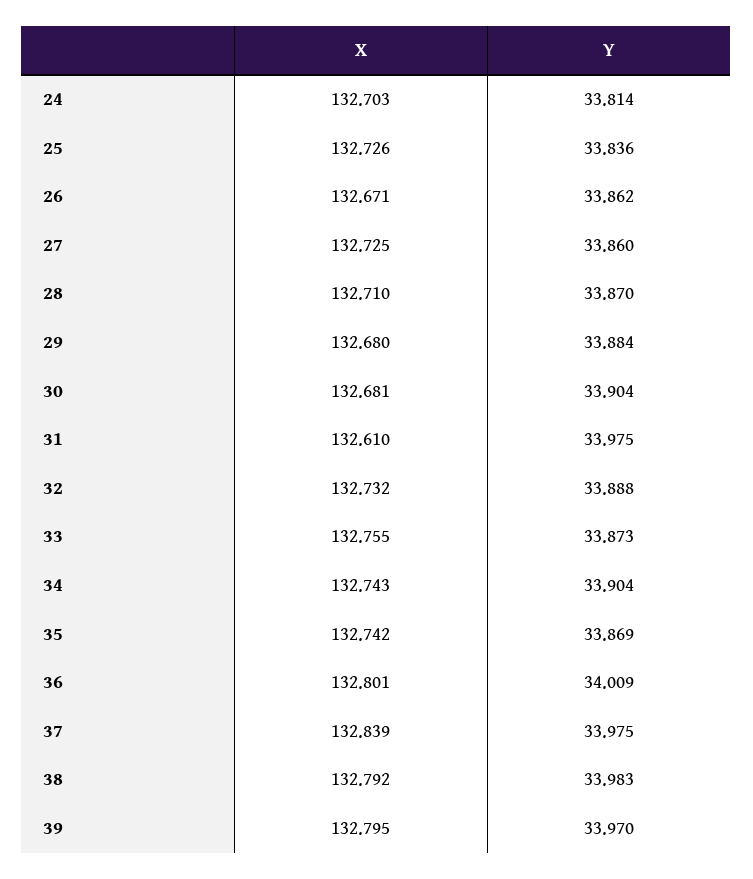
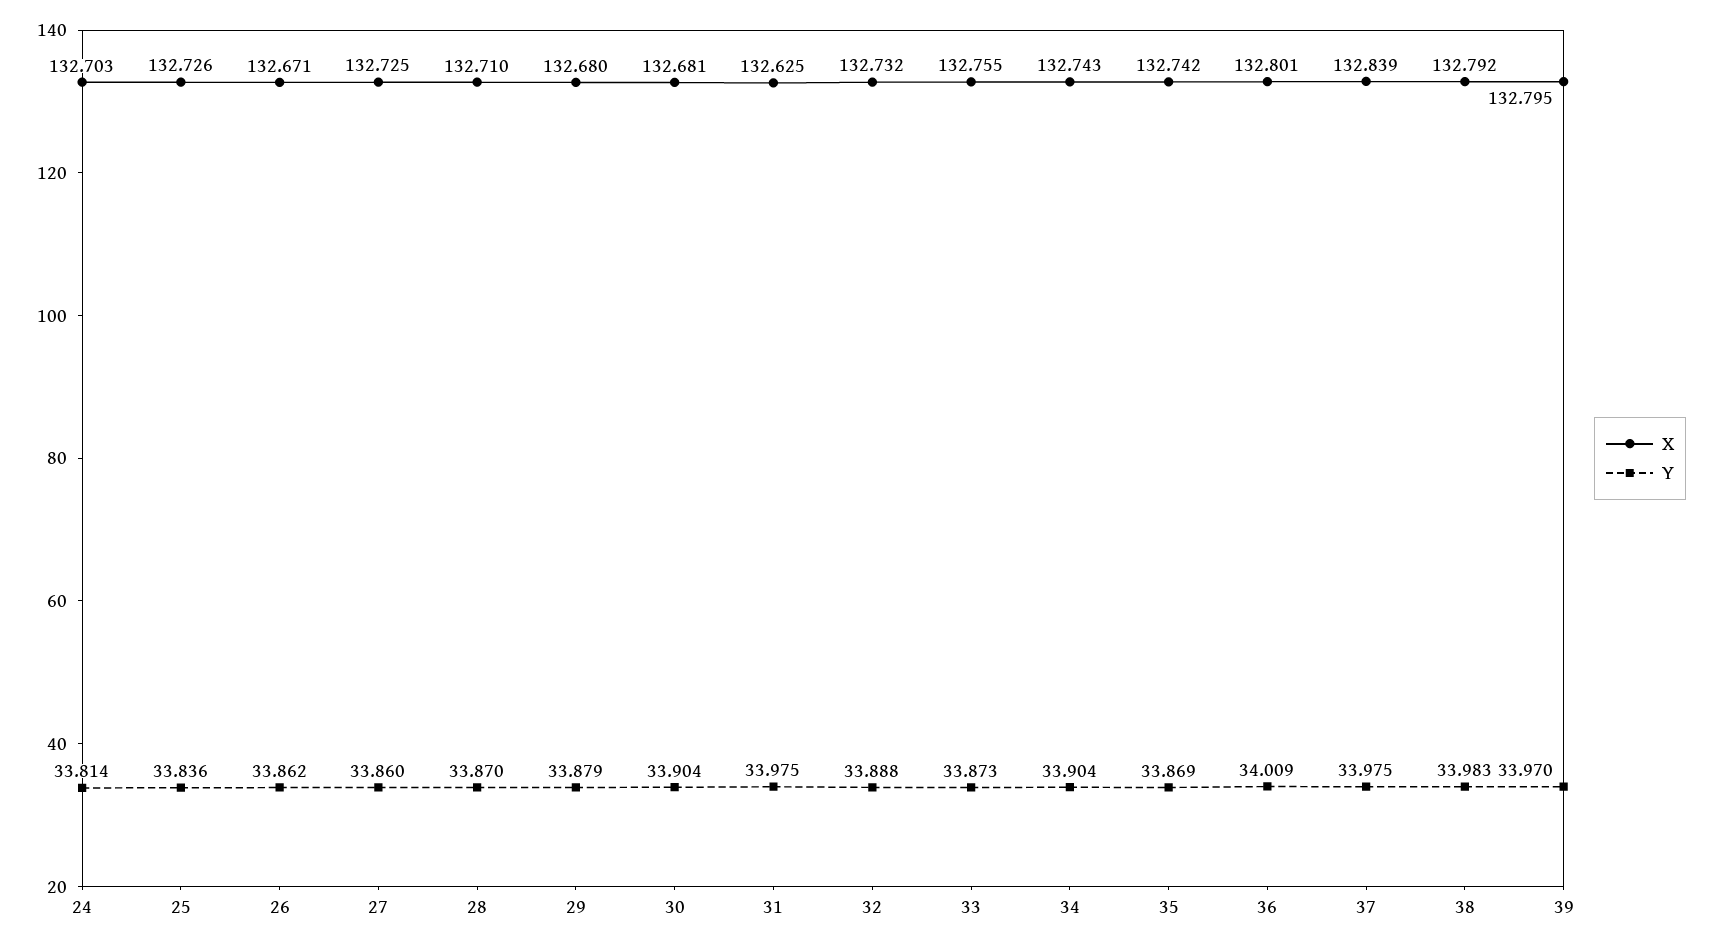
  {
    "X": {
      "24": 132.703,
      "25": 132.726,
      "26": 132.671,
      "27": 132.725,
      "28": 132.71,
      "29": 132.68,
      "30": 132.681,
-     "31": 132.61,
+     "31": 132.625,
      "32": 132.732,
      "33": 132.755,
      "34": 132.743,
      "35": 132.742,
      "36": 132.801,
      "37": 132.839,
      "38": 132.792,
      "39": 132.795
    },
    "Y": {
      "24": 33.814,
      "25": 33.836,
      "26": 33.862,
      "27": 33.86,
      "28": 33.87,
-     "29": 33.884,
+     "29": 33.879,
      "30": 33.904,
      "31": 33.975,
      "32": 33.888,
      "33": 33.873,
      "34": 33.904,
      "35": 33.869,
      "36": 34.009,
      "37": 33.975,
      "38": 33.983,
      "39": 33.97
    }
  }

